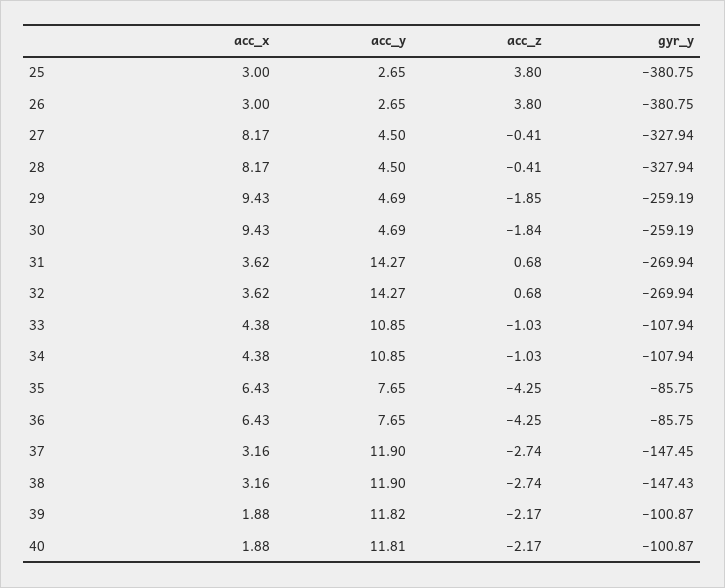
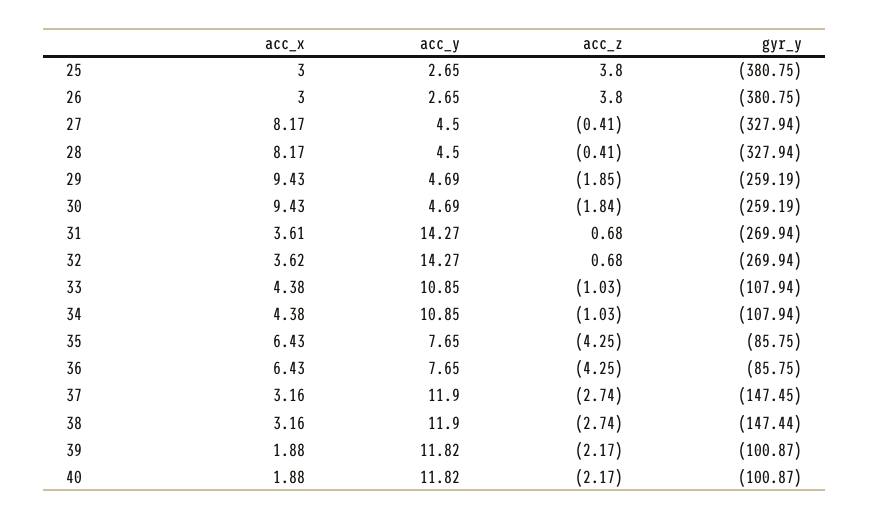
  {
    "acc_x": {
      "25": 3,
      "26": 3,
      "27": 8.17,
      "28": 8.17,
      "29": 9.43,
      "30": 9.43,
-     "31": 3.62,
+     "31": 3.61,
      "32": 3.62,
      "33": 4.38,
      "34": 4.38,
      "35": 6.43,
      "36": 6.43,
      "37": 3.16,
      "38": 3.16,
      "39": 1.88,
      "40": 1.88
    },
    "acc_y": {
      "25": 2.65,
      "26": 2.65,
      "27": 4.5,
      "28": 4.5,
      "29": 4.69,
      "30": 4.69,
      "31": 14.27,
      "32": 14.27,
      "33": 10.85,
      "34": 10.85,
      "35": 7.65,
      "36": 7.65,
      "37": 11.9,
      "38": 11.9,
      "39": 11.82,
-     "40": 11.81
+     "40": 11.82
    },
    "acc_z": {
      "25": 3.8,
      "26": 3.8,
      "27": -0.41,
      "28": -0.41,
      "29": -1.85,
      "30": -1.84,
      "31": 0.68,
      "32": 0.68,
      "33": -1.03,
      "34": -1.03,
      "35": -4.25,
      "36": -4.25,
      "37": -2.74,
      "38": -2.74,
      "39": -2.17,
      "40": -2.17
    },
    "gyr_y": {
      "25": -380.75,
      "26": -380.75,
      "27": -327.94,
      "28": -327.94,
      "29": -259.19,
      "30": -259.19,
      "31": -269.94,
      "32": -269.94,
      "33": -107.94,
      "34": -107.94,
      "35": -85.75,
      "36": -85.75,
      "37": -147.45,
-     "38": -147.43,
+     "38": -147.44,
      "39": -100.87,
      "40": -100.87
    }
  }

